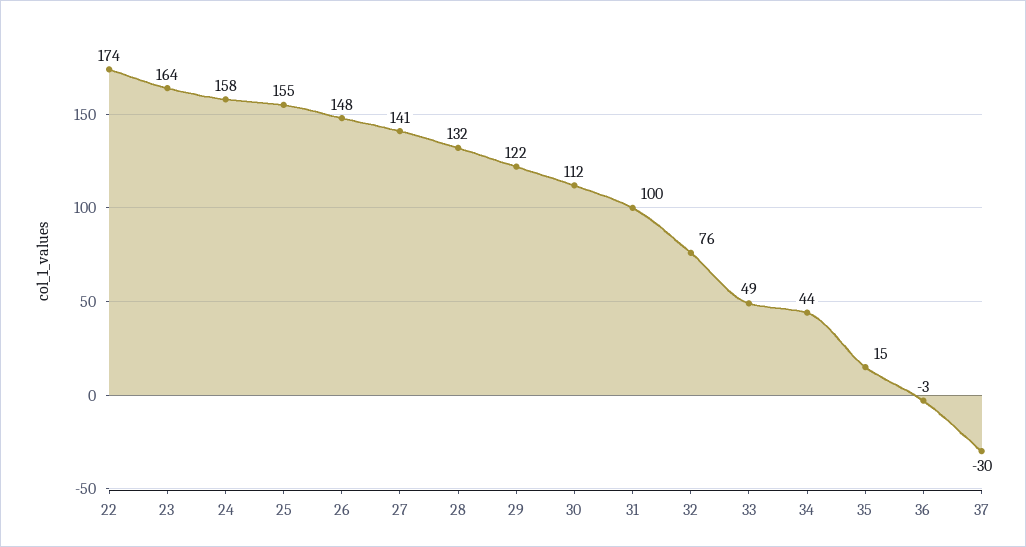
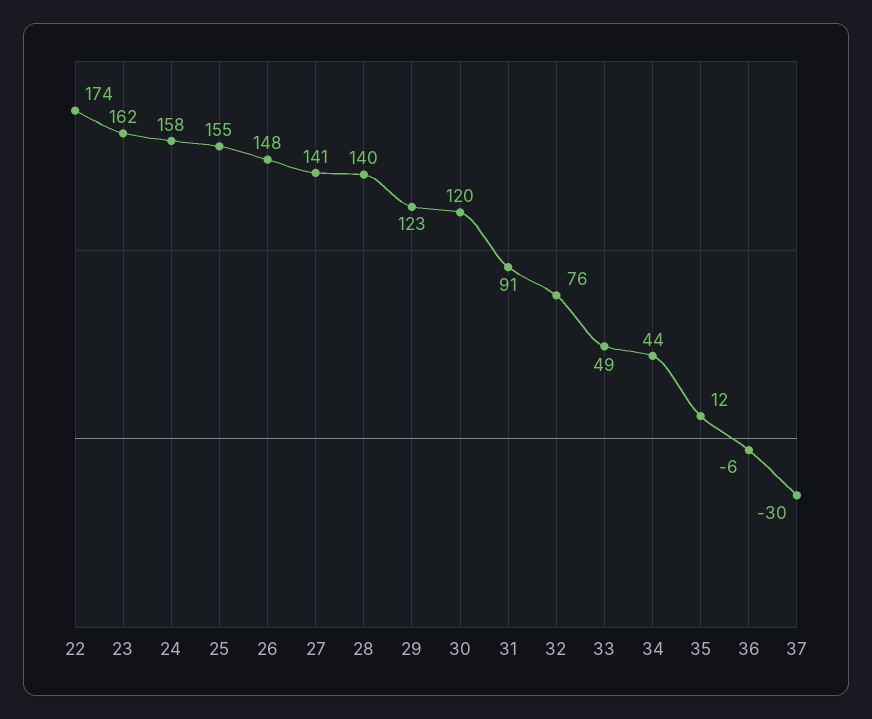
  {
    "22": 174,
-   "23": 164,
+   "23": 162,
    "24": 158,
    "25": 155,
    "26": 148,
    "27": 141,
-   "28": 132,
+   "28": 140,
-   "29": 122,
+   "29": 123,
-   "30": 112,
+   "30": 120,
-   "31": 100,
+   "31": 91,
    "32": 76,
    "33": 49,
    "34": 44,
-   "35": 15,
+   "35": 12,
-   "36": -3,
+   "36": -6,
    "37": -30
  }

